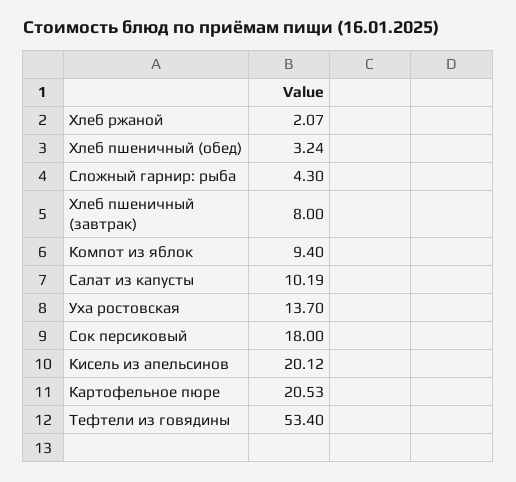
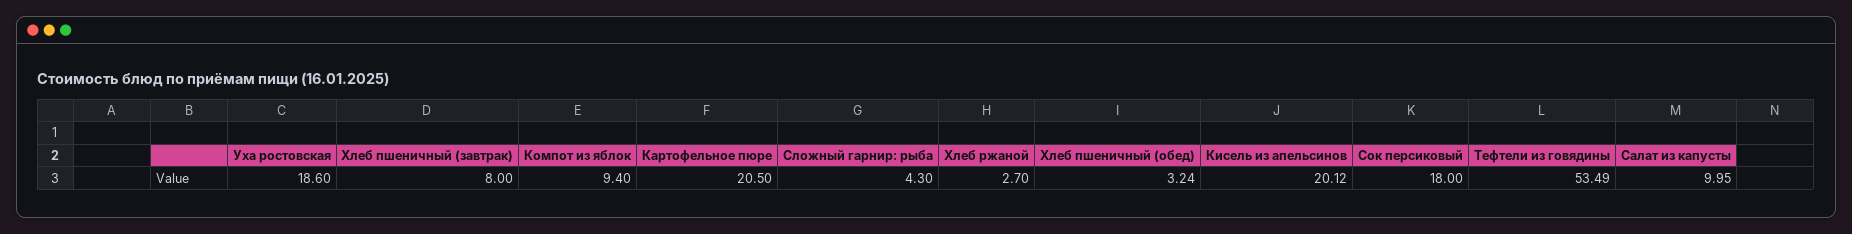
  {
-   "Хлеб ржаной": 2.07,
+   "Хлеб ржаной": 2.7,
    "Хлеб пшеничный (обед)": 3.24,
    "Сложный гарнир: рыба": 4.3,
    "Хлеб пшеничный (завтрак)": 8,
    "Компот из яблок": 9.4,
-   "Салат из капусты": 10.19,
+   "Салат из капусты": 9.95,
-   "Уха ростовская": 13.7,
+   "Уха ростовская": 18.6,
    "Сок персиковый": 18,
    "Кисель из апельсинов": 20.12,
-   "Картофельное пюре": 20.53,
+   "Картофельное пюре": 20.5,
-   "Тефтели из говядины": 53.4
+   "Тефтели из говядины": 53.49
  }

